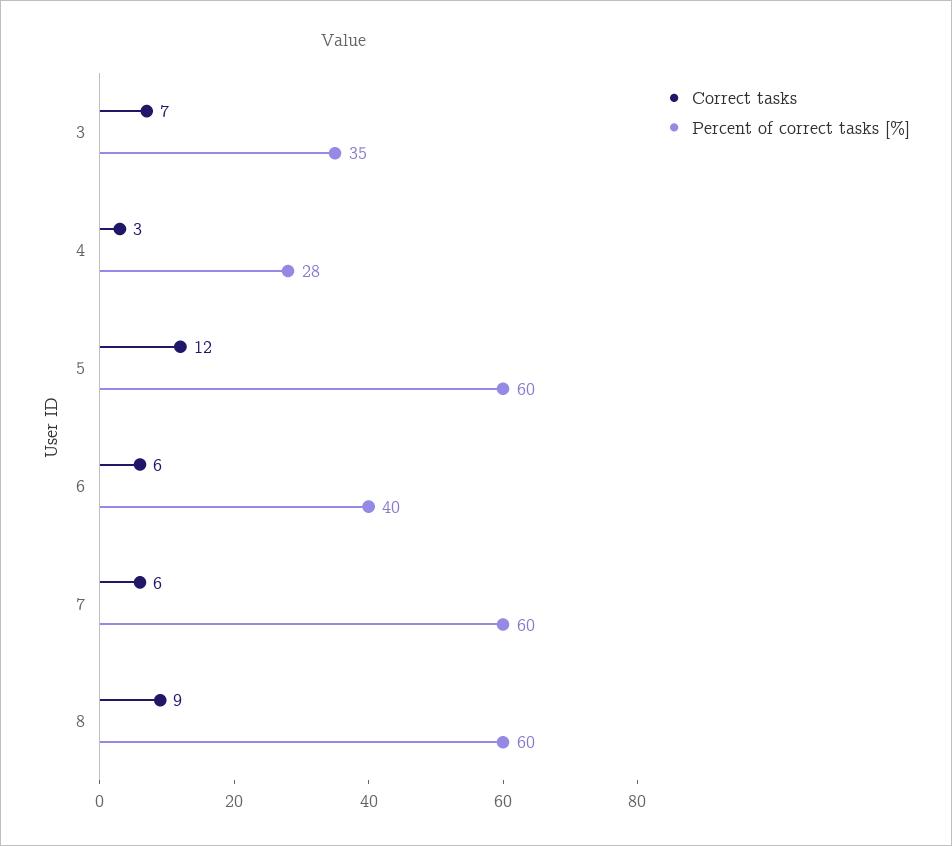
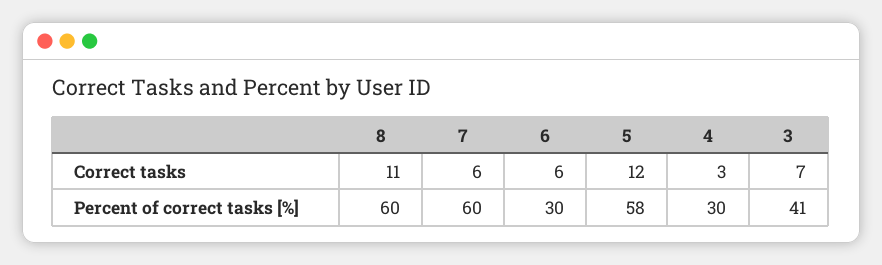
  {
    "Correct tasks": {
      "3": 7,
      "4": 3,
      "5": 12,
      "6": 6,
      "7": 6,
-     "8": 9
+     "8": 11
    },
    "Percent of correct tasks [%]": {
-     "3": 35,
+     "3": 41,
-     "4": 28,
+     "4": 30,
-     "5": 60,
+     "5": 58,
-     "6": 40,
+     "6": 30,
      "7": 60,
      "8": 60
    }
  }

